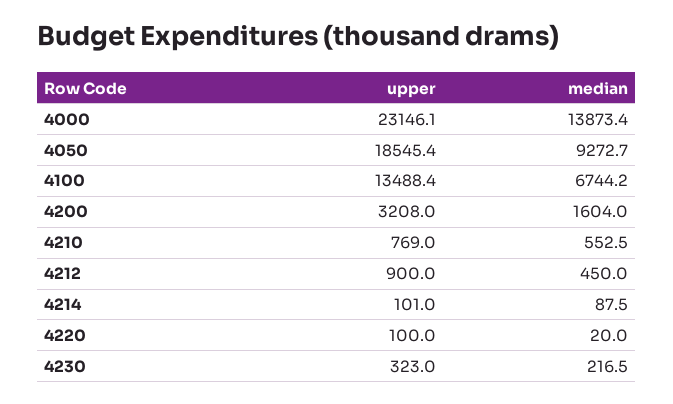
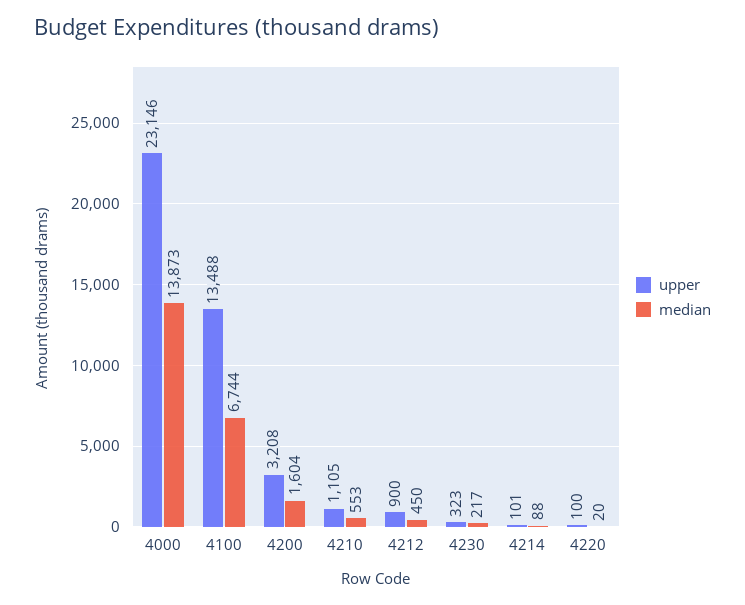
  {
    "upper": {
      "4000": 23146.1,
-     "4050": 18545.4,
      "4100": 13488.4,
      "4200": 3208,
-     "4210": 769,
+     "4210": 1105,
      "4212": 900,
      "4214": 101,
      "4220": 100,
      "4230": 323
    },
    "median": {
      "4000": 13873.4,
-     "4050": 9272.7,
      "4100": 6744.2,
      "4200": 1604,
      "4210": 552.5,
      "4212": 450,
      "4214": 87.5,
      "4220": 20,
      "4230": 216.5
    }
  }

